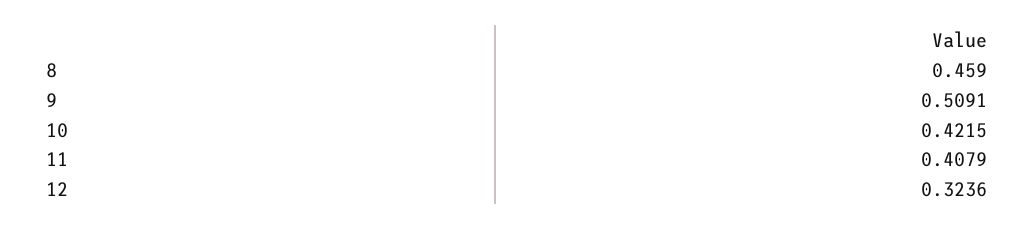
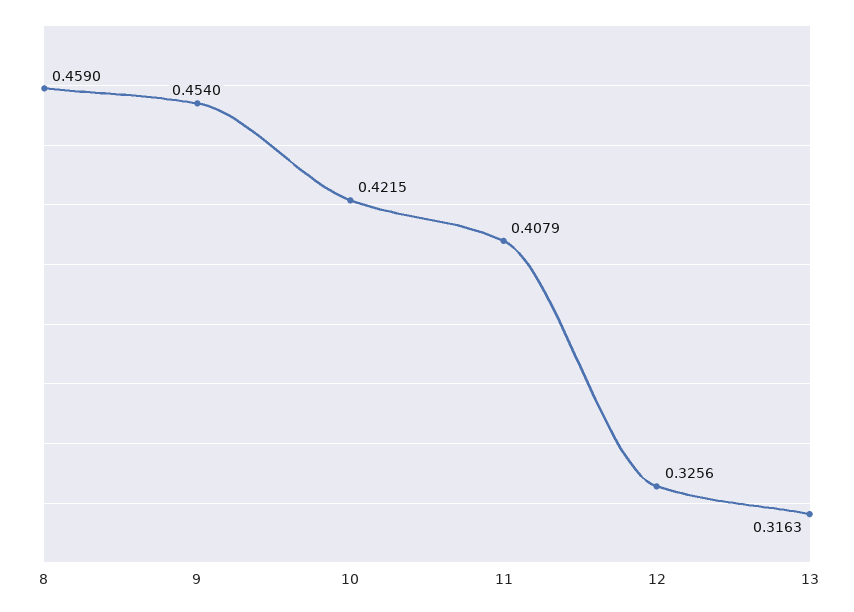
  {
    "8": 0.459,
-   "9": 0.5091,
+   "9": 0.454,
    "10": 0.4215,
    "11": 0.4079,
-   "12": 0.3236
+   "12": 0.3256,
+   "13": 0.3163
  }

